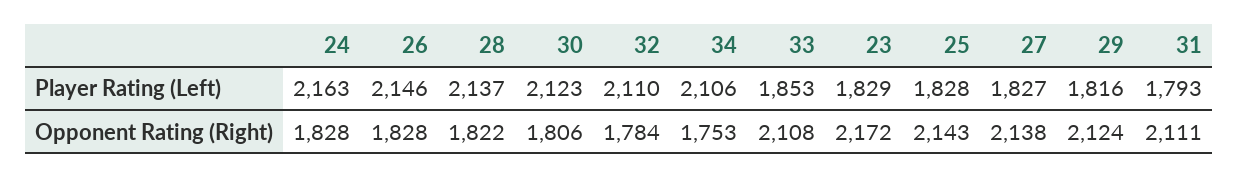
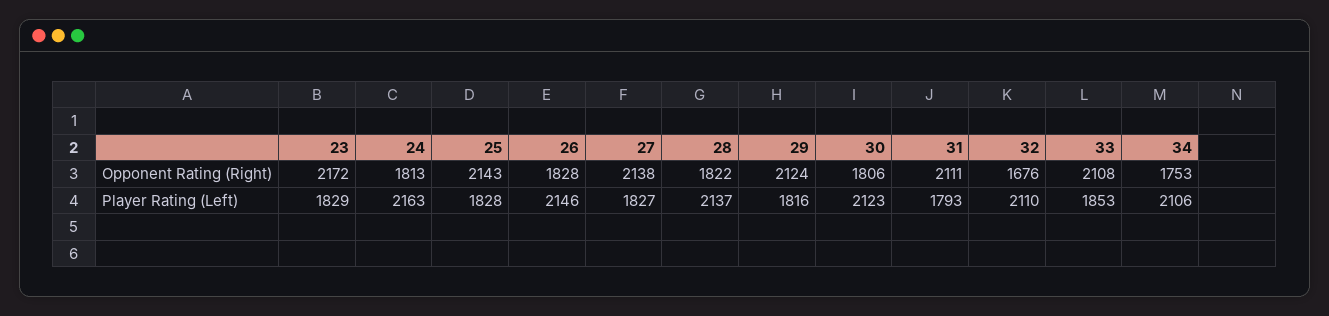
  {
    "24": {
      "Player Rating (Left)": 2163,
-     "Opponent Rating (Right)": 1828
+     "Opponent Rating (Right)": 1813
    },
    "26": {
      "Player Rating (Left)": 2146,
      "Opponent Rating (Right)": 1828
    },
    "28": {
      "Player Rating (Left)": 2137,
      "Opponent Rating (Right)": 1822
    },
    "30": {
      "Player Rating (Left)": 2123,
      "Opponent Rating (Right)": 1806
    },
    "32": {
      "Player Rating (Left)": 2110,
-     "Opponent Rating (Right)": 1784
+     "Opponent Rating (Right)": 1676
    },
    "34": {
      "Player Rating (Left)": 2106,
      "Opponent Rating (Right)": 1753
    },
    "33": {
      "Player Rating (Left)": 1853,
      "Opponent Rating (Right)": 2108
    },
    "23": {
      "Player Rating (Left)": 1829,
      "Opponent Rating (Right)": 2172
    },
    "25": {
      "Player Rating (Left)": 1828,
      "Opponent Rating (Right)": 2143
    },
    "27": {
      "Player Rating (Left)": 1827,
      "Opponent Rating (Right)": 2138
    },
    "29": {
      "Player Rating (Left)": 1816,
      "Opponent Rating (Right)": 2124
    },
    "31": {
      "Player Rating (Left)": 1793,
      "Opponent Rating (Right)": 2111
    }
  }

